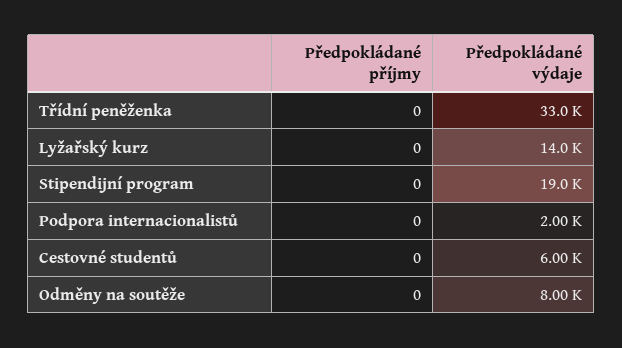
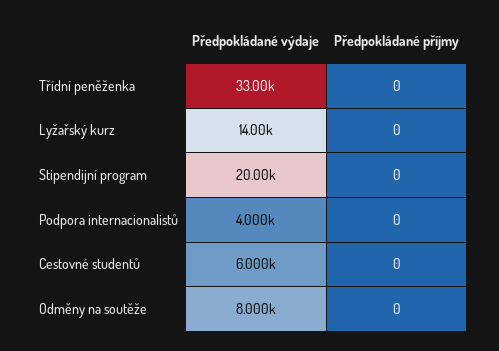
  {
    "Předpokládané příjmy": {
      "Třídní peněženka": 0,
      "Lyžařský kurz": 0,
      "Stipendijní program": 0,
      "Podpora internacionalistů": 0,
      "Cestovné studentů": 0,
      "Odměny na soutěže": 0
    },
    "Předpokládané výdaje": {
      "Třídní peněženka": 33000,
      "Lyžařský kurz": 14000,
-     "Stipendijní program": 19000,
+     "Stipendijní program": 20000,
-     "Podpora internacionalistů": 2000,
+     "Podpora internacionalistů": 4000,
      "Cestovné studentů": 6000,
      "Odměny na soutěže": 8000
    }
  }

